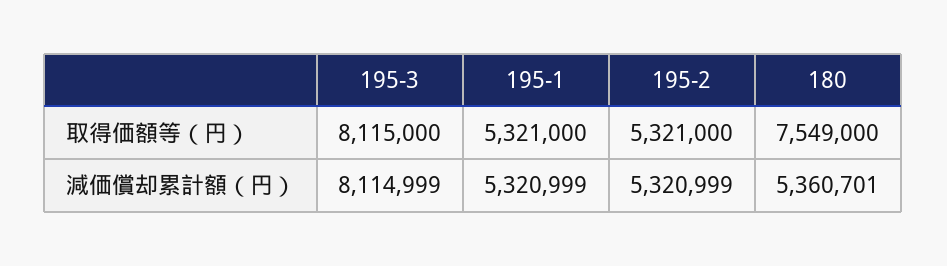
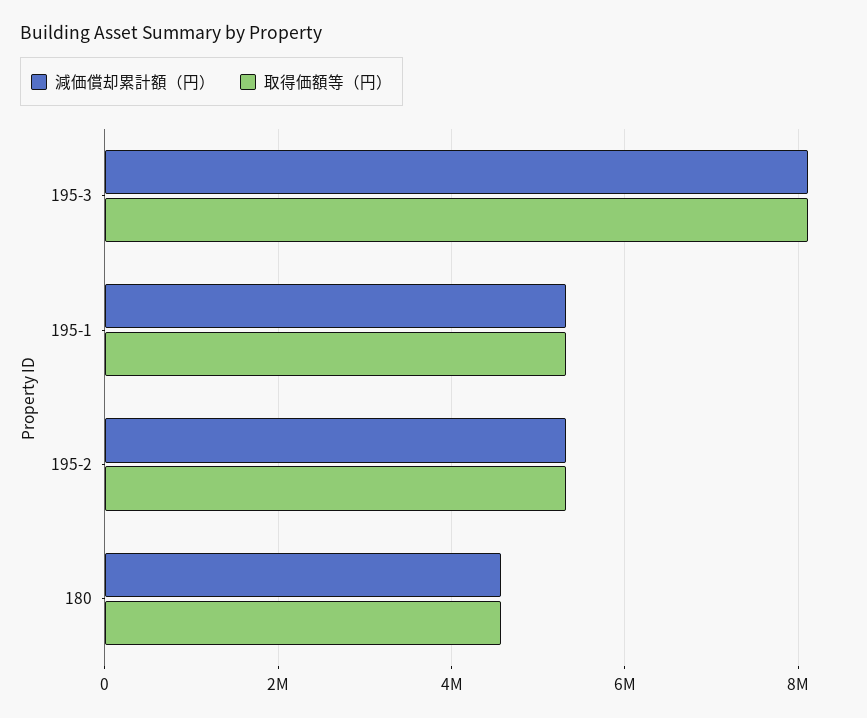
  {
    "取得価額等（円）": {
      "195-3": 8115000,
      "195-1": 5321000,
      "195-2": 5321000,
-     "180": 7549000
+     "180": 4600000
    },
    "減価償却累計額（円）": {
      "195-3": 8114999,
      "195-1": 5320999,
      "195-2": 5320999,
-     "180": 5360701
+     "180": 4600000
    }
  }

